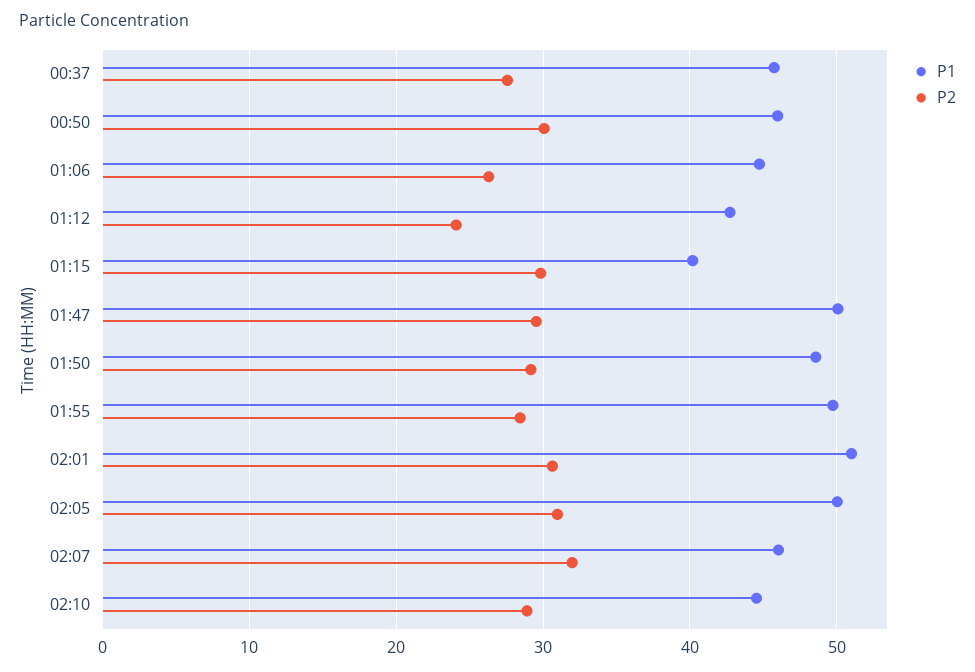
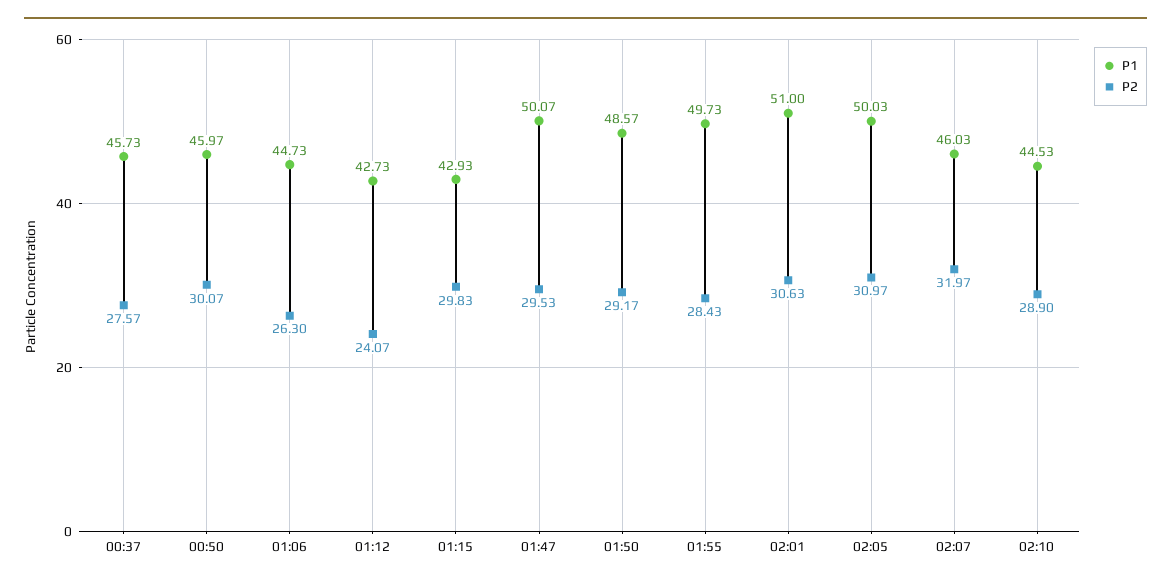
  {
    "P1": {
      "00:37": 45.73,
      "00:50": 45.97,
      "01:06": 44.73,
      "01:12": 42.73,
-     "01:15": 40,
+     "01:15": 42.93,
      "01:47": 50.07,
      "01:50": 48.57,
      "01:55": 49.73,
      "02:01": 51,
      "02:05": 50.03,
      "02:07": 46.03,
      "02:10": 44.53
    },
    "P2": {
      "00:37": 27.57,
      "00:50": 30.07,
      "01:06": 26.3,
      "01:12": 24.07,
      "01:15": 29.83,
      "01:47": 29.53,
      "01:50": 29.17,
      "01:55": 28.43,
      "02:01": 30.63,
      "02:05": 30.97,
      "02:07": 31.97,
      "02:10": 28.9
    }
  }

